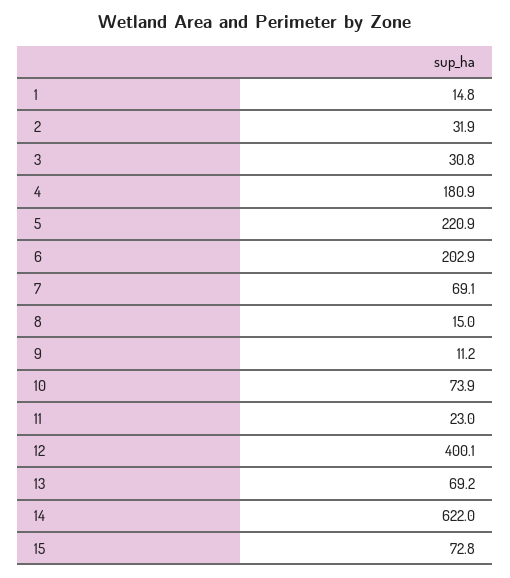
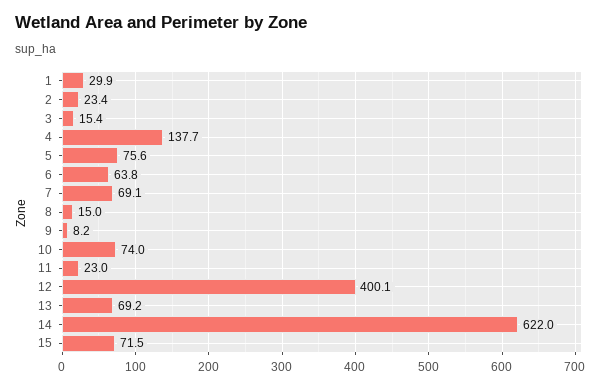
  {
-   "1": 14.8,
+   "1": 29.9,
-   "2": 31.9,
+   "2": 23.4,
-   "3": 30.8,
+   "3": 15.4,
-   "4": 180.9,
+   "4": 137.7,
-   "5": 220.9,
+   "5": 75.6,
-   "6": 202.9,
+   "6": 63.8,
    "7": 69.1,
    "8": 15,
-   "9": 11.2,
+   "9": 8.2,
-   "10": 73.9,
+   "10": 74,
    "11": 23,
    "12": 400.1,
    "13": 69.2,
    "14": 622,
-   "15": 72.8
+   "15": 71.5
  }

